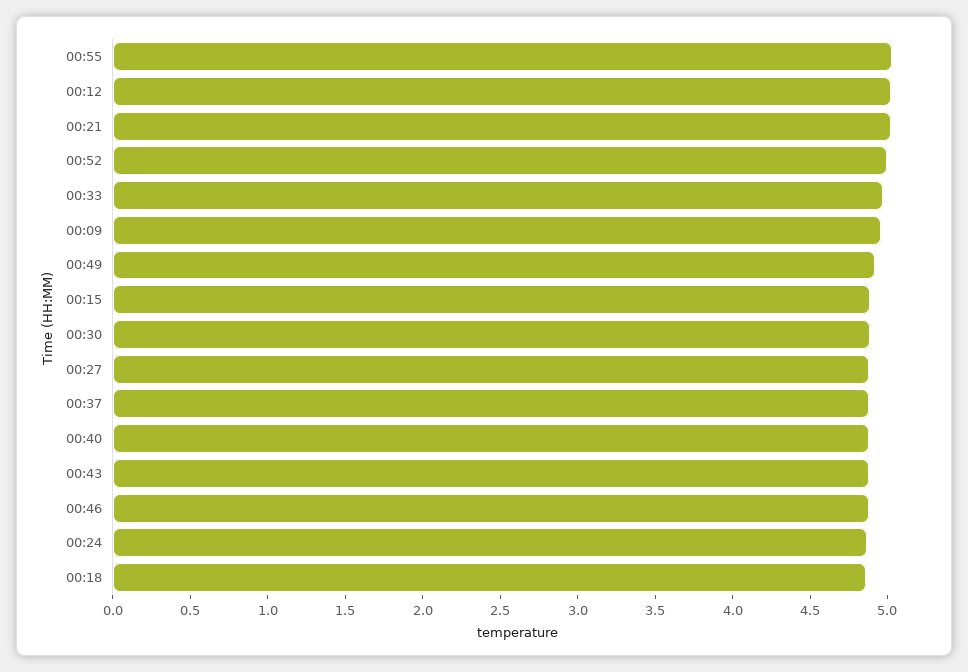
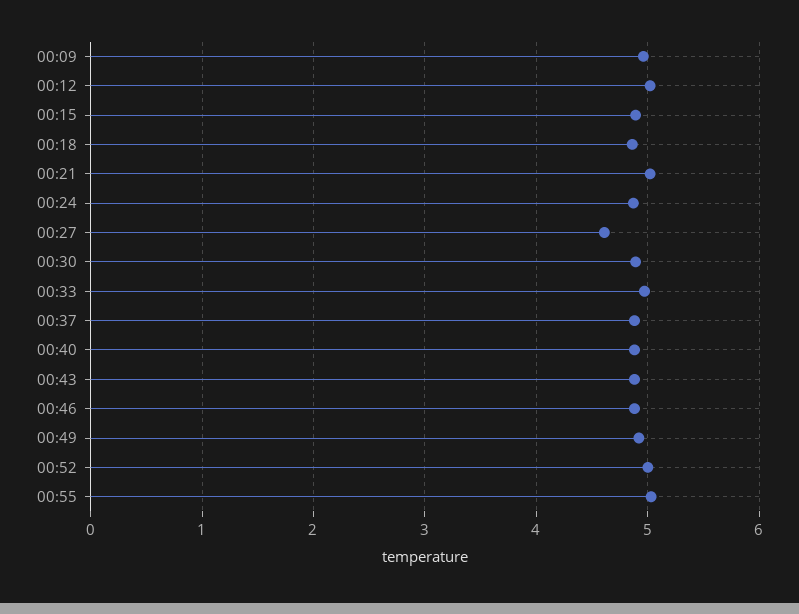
  {
    "00:55": 5,
    "00:12": 5,
    "00:21": 5,
    "00:52": 5,
    "00:33": 5,
    "00:09": 5,
    "00:49": 4.9,
    "00:15": 4.9,
    "00:30": 4.9,
-   "00:27": 4.9,
+   "00:27": 4.6,
    "00:37": 4.9,
    "00:40": 4.9,
    "00:43": 4.9,
    "00:46": 4.9,
    "00:24": 4.9,
    "00:18": 4.9
  }

